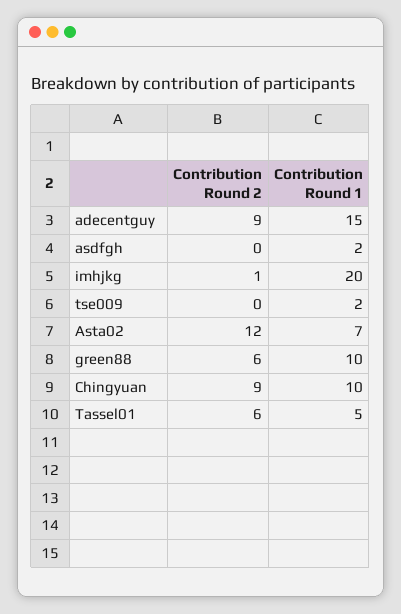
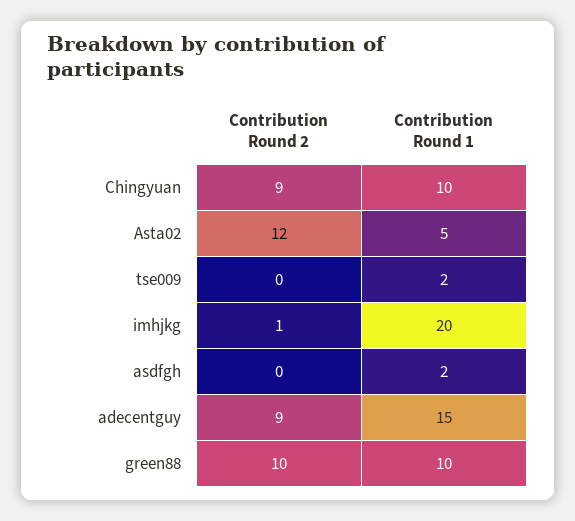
  {
    "Contribution Round 2": {
      "adecentguy": 9,
      "asdfgh": 0,
      "imhjkg": 1,
      "tse009": 0,
      "Asta02": 12,
-     "green88": 6,
+     "green88": 10,
-     "Chingyuan": 9,
+     "Chingyuan": 9
-     "Tassel01": 6
    },
    "Contribution Round 1": {
      "adecentguy": 15,
      "asdfgh": 2,
      "imhjkg": 20,
      "tse009": 2,
-     "Asta02": 7,
+     "Asta02": 5,
      "green88": 10,
-     "Chingyuan": 10,
+     "Chingyuan": 10
-     "Tassel01": 5
    }
  }

